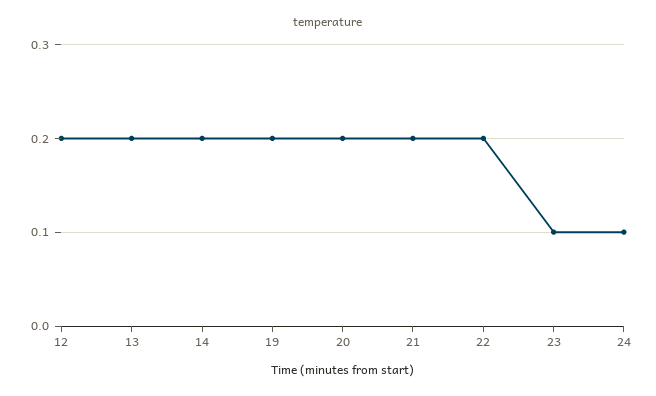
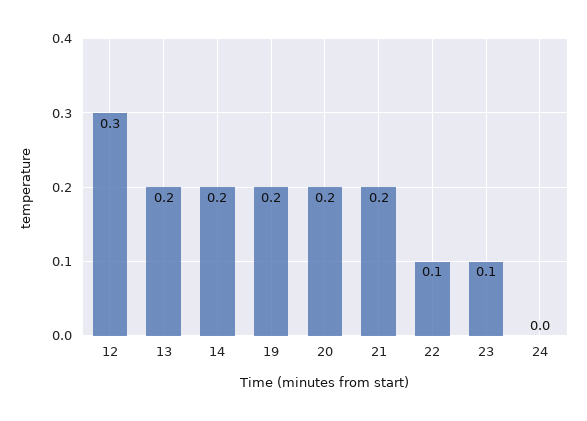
  {
-   "12": 0.2,
+   "12": 0.3,
    "13": 0.2,
    "14": 0.2,
    "19": 0.2,
    "20": 0.2,
    "21": 0.2,
-   "22": 0.2,
+   "22": 0.1,
    "23": 0.1,
-   "24": 0.1
+   "24": 0
  }

